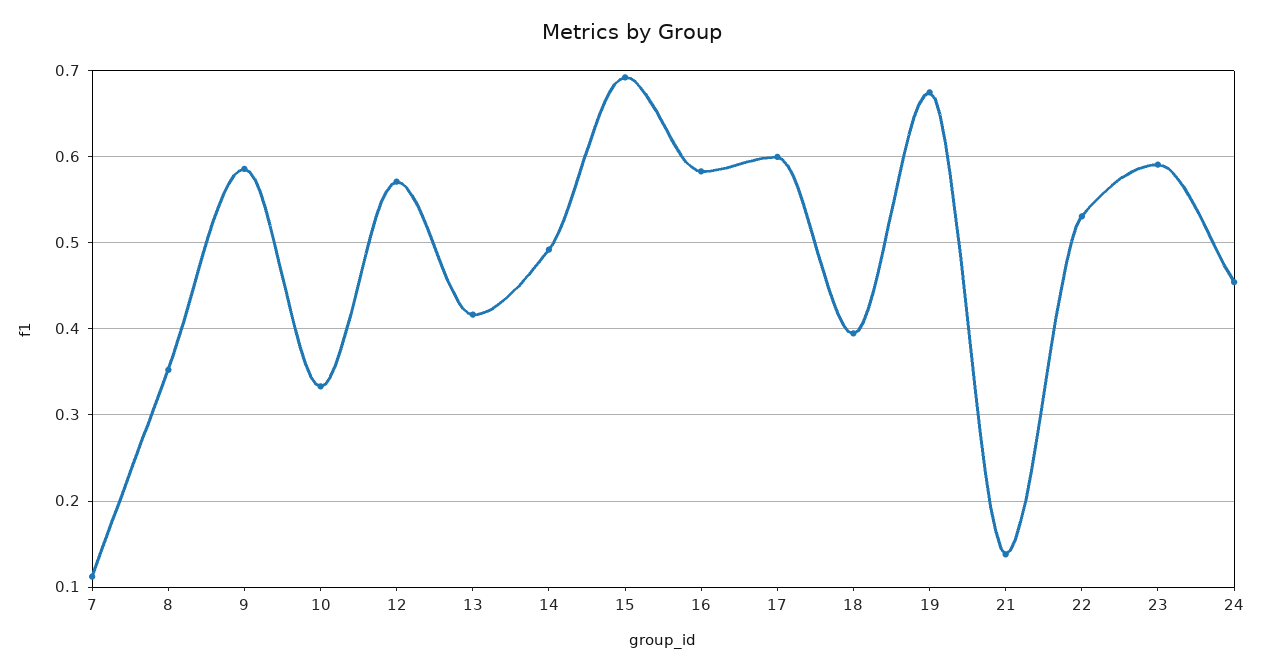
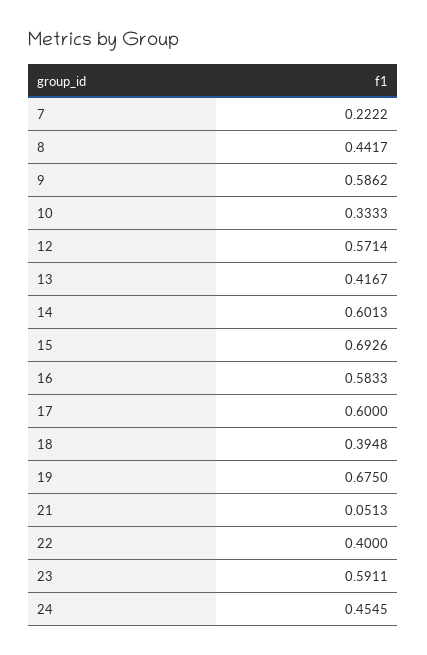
  {
-   "7": 0.11,
+   "7": 0.2222,
-   "8": 0.35,
+   "8": 0.4417,
    "9": 0.5862,
    "10": 0.3333,
    "12": 0.5714,
    "13": 0.4167,
-   "14": 0.49,
+   "14": 0.6013,
    "15": 0.6926,
    "16": 0.5833,
    "17": 0.6,
    "18": 0.3948,
    "19": 0.675,
-   "21": 0.14,
+   "21": 0.0513,
-   "22": 0.53,
+   "22": 0.4,
    "23": 0.5911,
    "24": 0.4545
  }

